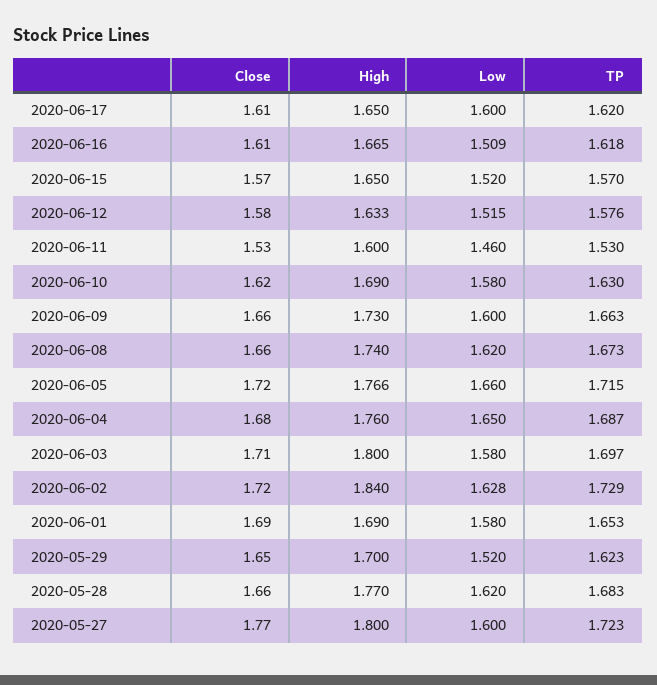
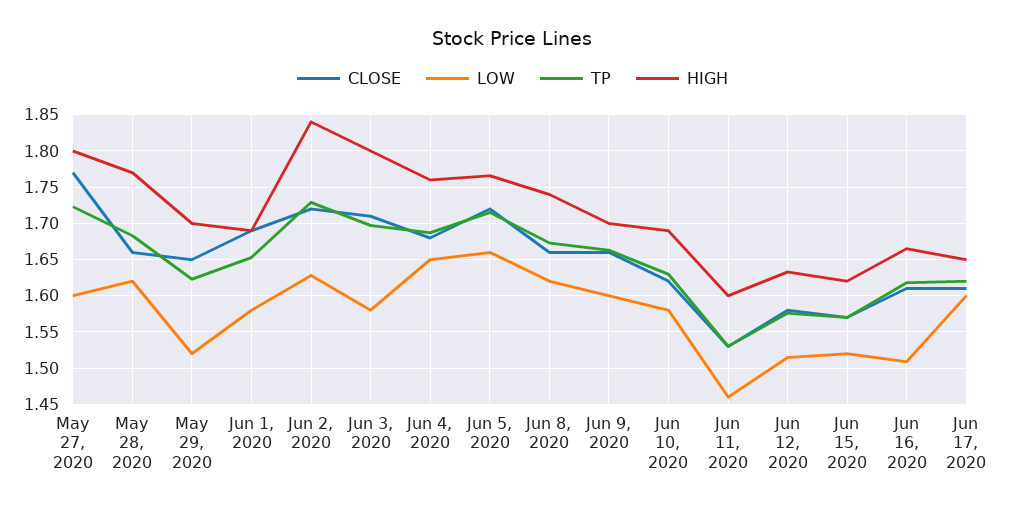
  {
    "Close": {
      "2020-06-17": 1.61,
      "2020-06-16": 1.61,
      "2020-06-15": 1.57,
      "2020-06-12": 1.58,
      "2020-06-11": 1.53,
      "2020-06-10": 1.62,
      "2020-06-09": 1.66,
      "2020-06-08": 1.66,
      "2020-06-05": 1.72,
      "2020-06-04": 1.68,
      "2020-06-03": 1.71,
      "2020-06-02": 1.72,
      "2020-06-01": 1.69,
      "2020-05-29": 1.65,
      "2020-05-28": 1.66,
      "2020-05-27": 1.77
    },
    "High": {
      "2020-06-17": 1.65,
      "2020-06-16": 1.665,
-     "2020-06-15": 1.65,
+     "2020-06-15": 1.62,
      "2020-06-12": 1.633,
      "2020-06-11": 1.6,
      "2020-06-10": 1.69,
-     "2020-06-09": 1.73,
+     "2020-06-09": 1.7,
      "2020-06-08": 1.74,
      "2020-06-05": 1.766,
      "2020-06-04": 1.76,
      "2020-06-03": 1.8,
      "2020-06-02": 1.84,
      "2020-06-01": 1.69,
      "2020-05-29": 1.7,
      "2020-05-28": 1.77,
      "2020-05-27": 1.8
    },
    "Low": {
      "2020-06-17": 1.6,
      "2020-06-16": 1.509,
      "2020-06-15": 1.52,
      "2020-06-12": 1.515,
      "2020-06-11": 1.46,
      "2020-06-10": 1.58,
      "2020-06-09": 1.6,
      "2020-06-08": 1.62,
      "2020-06-05": 1.66,
      "2020-06-04": 1.65,
      "2020-06-03": 1.58,
      "2020-06-02": 1.628,
      "2020-06-01": 1.58,
      "2020-05-29": 1.52,
      "2020-05-28": 1.62,
      "2020-05-27": 1.6
    },
    "TP": {
      "2020-06-17": 1.62,
      "2020-06-16": 1.618,
      "2020-06-15": 1.57,
      "2020-06-12": 1.576,
      "2020-06-11": 1.53,
      "2020-06-10": 1.63,
      "2020-06-09": 1.663,
      "2020-06-08": 1.673,
      "2020-06-05": 1.715,
      "2020-06-04": 1.687,
      "2020-06-03": 1.697,
      "2020-06-02": 1.729,
      "2020-06-01": 1.653,
      "2020-05-29": 1.623,
      "2020-05-28": 1.683,
      "2020-05-27": 1.723
    }
  }

